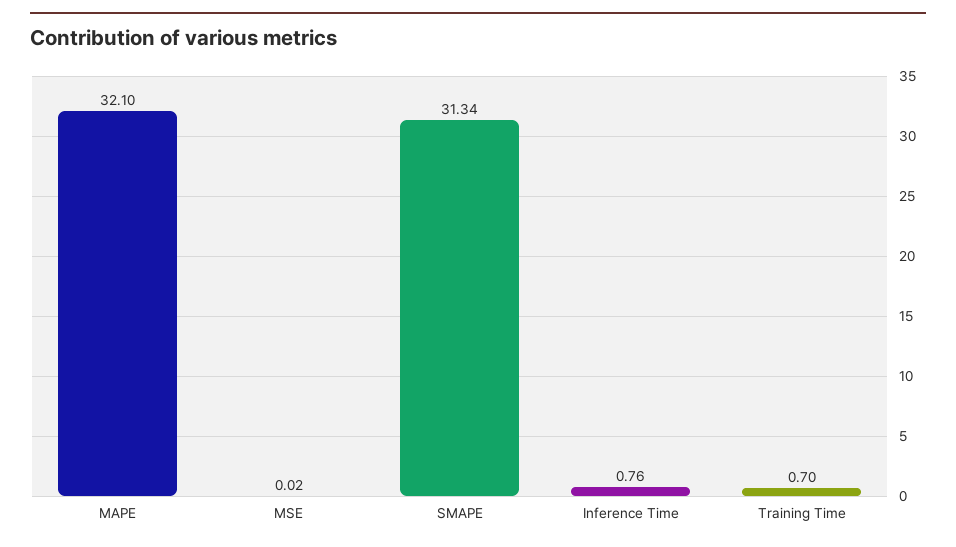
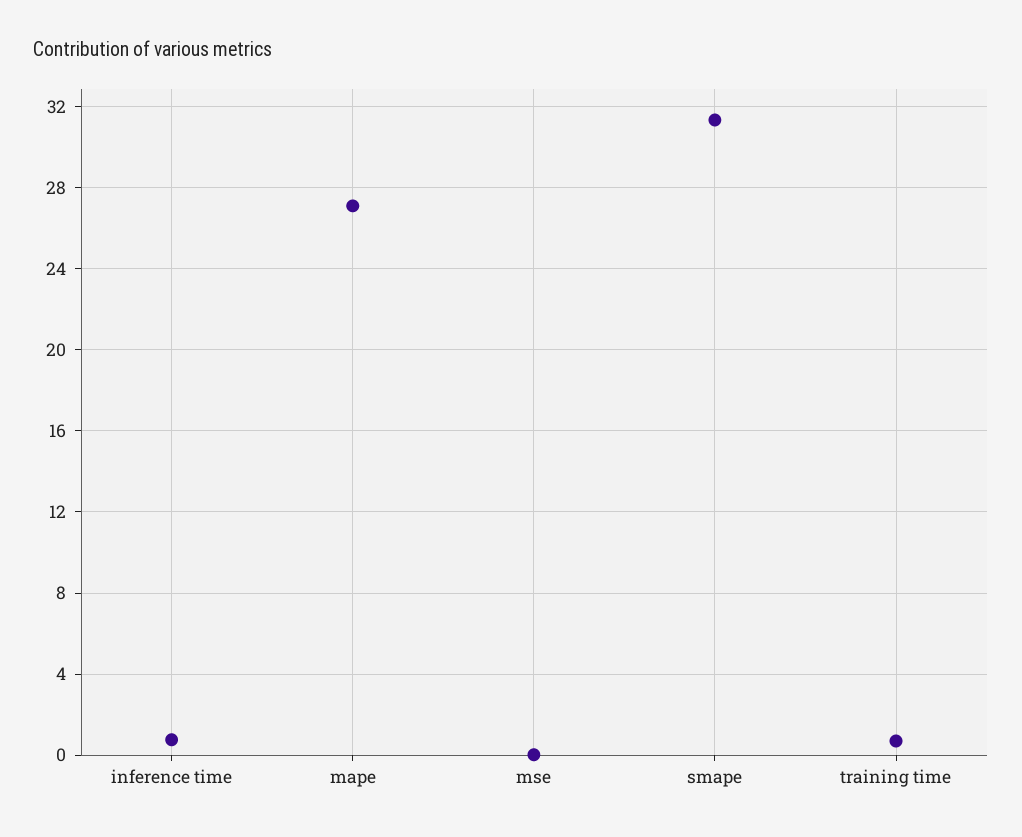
  {
-   "MAPE": 32.1,
+   "MAPE": 27,
    "MSE": 0.02,
    "SMAPE": 31.34,
    "Inference Time": 0.76,
    "Training Time": 0.7
  }

